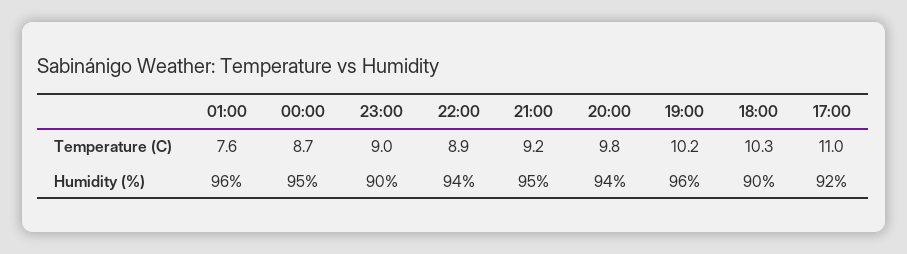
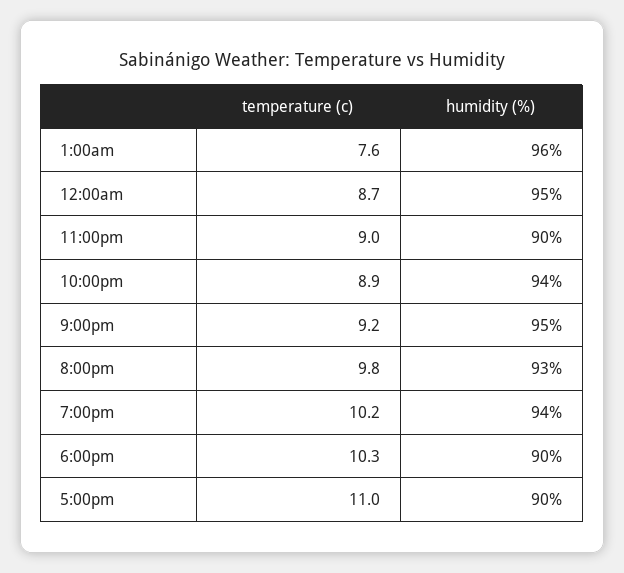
  {
    "01:00": {
      "Temperature (C)": 7.6,
      "Humidity (%)": 96
    },
    "00:00": {
      "Temperature (C)": 8.7,
      "Humidity (%)": 95
    },
    "23:00": {
      "Temperature (C)": 9,
      "Humidity (%)": 90
    },
    "22:00": {
      "Temperature (C)": 8.9,
      "Humidity (%)": 94
    },
    "21:00": {
      "Temperature (C)": 9.2,
      "Humidity (%)": 95
    },
    "20:00": {
      "Temperature (C)": 9.8,
-     "Humidity (%)": 94
+     "Humidity (%)": 93
    },
    "19:00": {
      "Temperature (C)": 10.2,
-     "Humidity (%)": 96
+     "Humidity (%)": 94
    },
    "18:00": {
      "Temperature (C)": 10.3,
      "Humidity (%)": 90
    },
    "17:00": {
      "Temperature (C)": 11,
-     "Humidity (%)": 92
+     "Humidity (%)": 90
    }
  }

